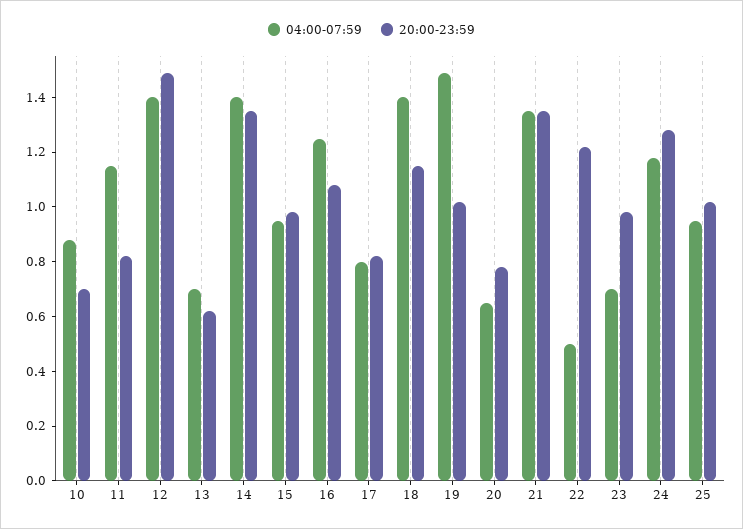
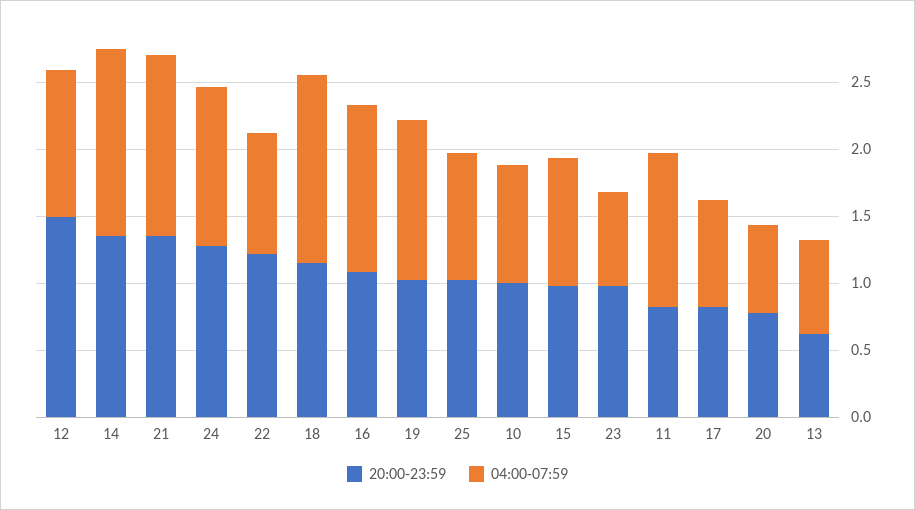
  {
    "04:00-07:59": {
      "10": 0.9,
      "11": 1.15,
-     "12": 1.4,
+     "12": 1.1,
      "13": 0.7,
      "14": 1.4,
      "15": 0.95,
      "16": 1.25,
      "17": 0.8,
      "18": 1.4,
-     "19": 1.5,
+     "19": 1.2,
      "20": 0.65,
      "21": 1.35,
-     "22": 0.5,
+     "22": 0.9,
      "23": 0.7,
      "24": 1.2,
      "25": 0.95
    },
    "20:00-23:59": {
-     "10": 0.7,
+     "10": 1,
      "11": 0.8,
      "12": 1.5,
      "13": 0.6,
      "14": 1.35,
      "15": 1,
      "16": 1.1,
      "17": 0.8,
      "18": 1.15,
      "19": 1,
      "20": 0.8,
      "21": 1.35,
      "22": 1.2,
      "23": 1,
      "24": 1.3,
      "25": 1
    }
  }

